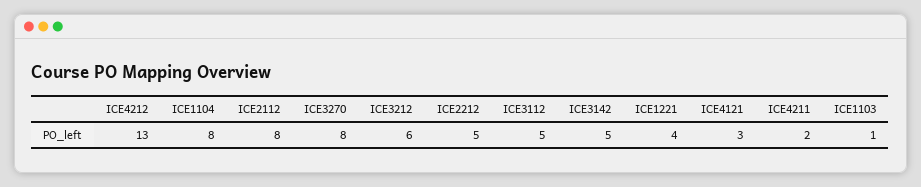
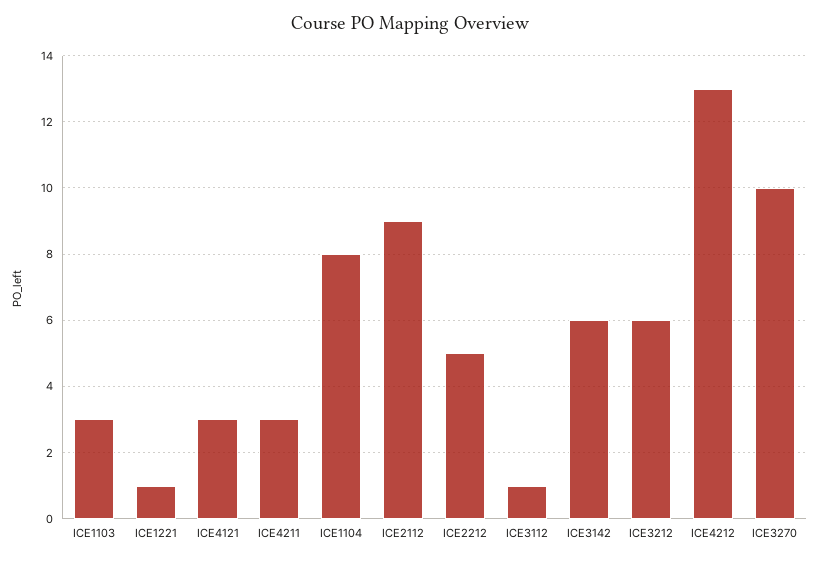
  {
    "ICE4212": 13,
    "ICE1104": 8,
-   "ICE2112": 8,
+   "ICE2112": 9,
-   "ICE3270": 8,
+   "ICE3270": 10,
    "ICE3212": 6,
    "ICE2212": 5,
-   "ICE3112": 5,
+   "ICE3112": 1,
-   "ICE3142": 5,
+   "ICE3142": 6,
-   "ICE1221": 4,
+   "ICE1221": 1,
    "ICE4121": 3,
-   "ICE4211": 2,
+   "ICE4211": 3,
-   "ICE1103": 1
+   "ICE1103": 3
  }

